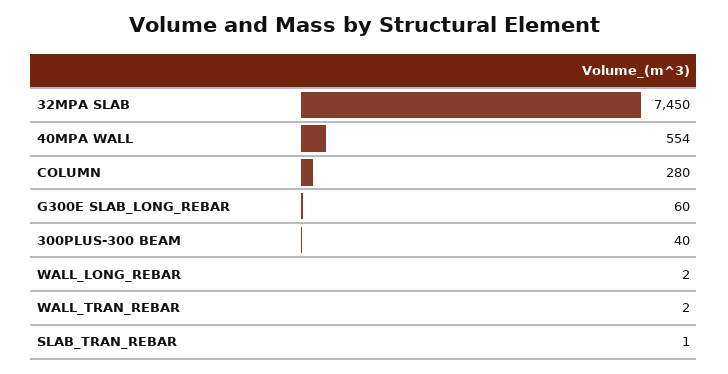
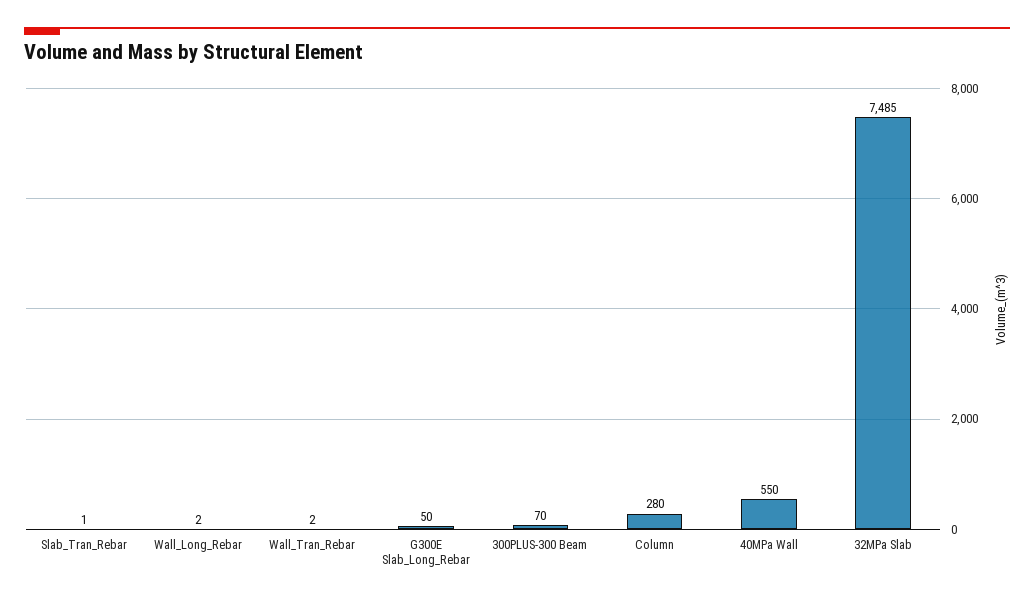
  {
-   "32MPA SLAB": 7450,
+   "32MPA SLAB": 7485,
-   "40MPA WALL": 554,
+   "40MPA WALL": 550,
    "COLUMN": 280,
-   "G300E SLAB_LONG_REBAR": 60,
+   "G300E SLAB_LONG_REBAR": 50,
-   "300PLUS-300 BEAM": 40,
+   "300PLUS-300 BEAM": 70,
    "WALL_LONG_REBAR": 2,
    "WALL_TRAN_REBAR": 2,
    "SLAB_TRAN_REBAR": 1
  }

